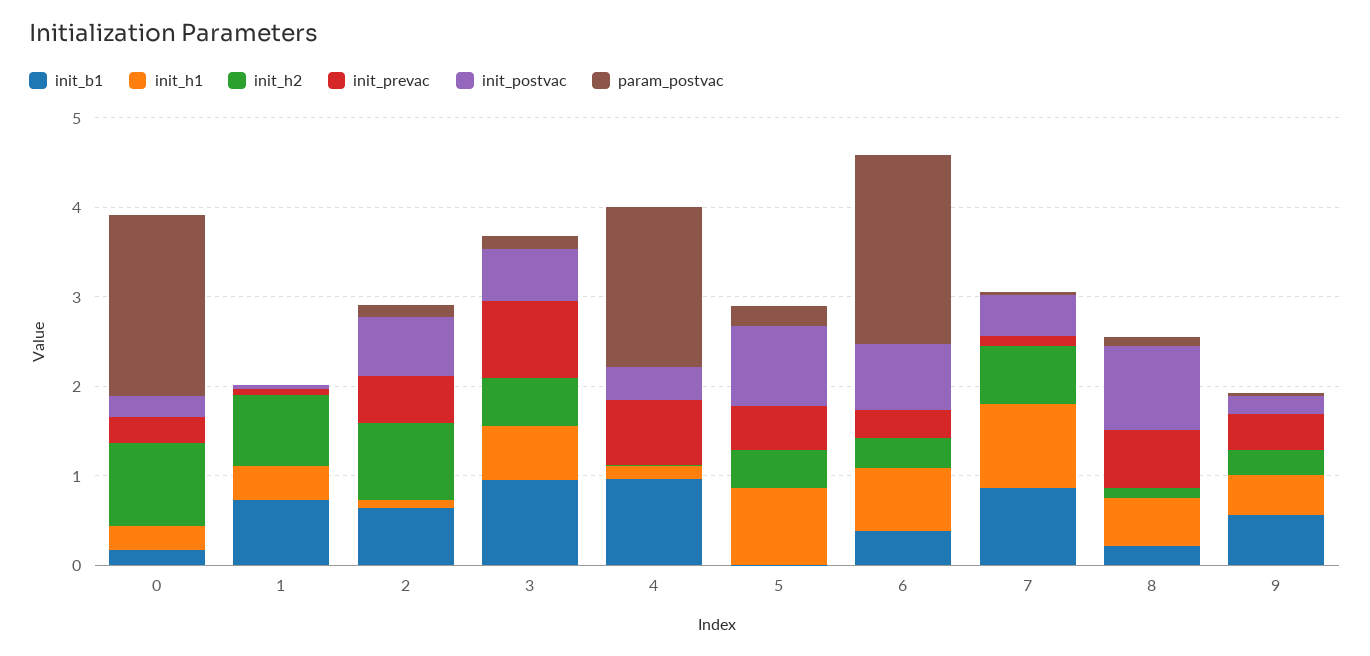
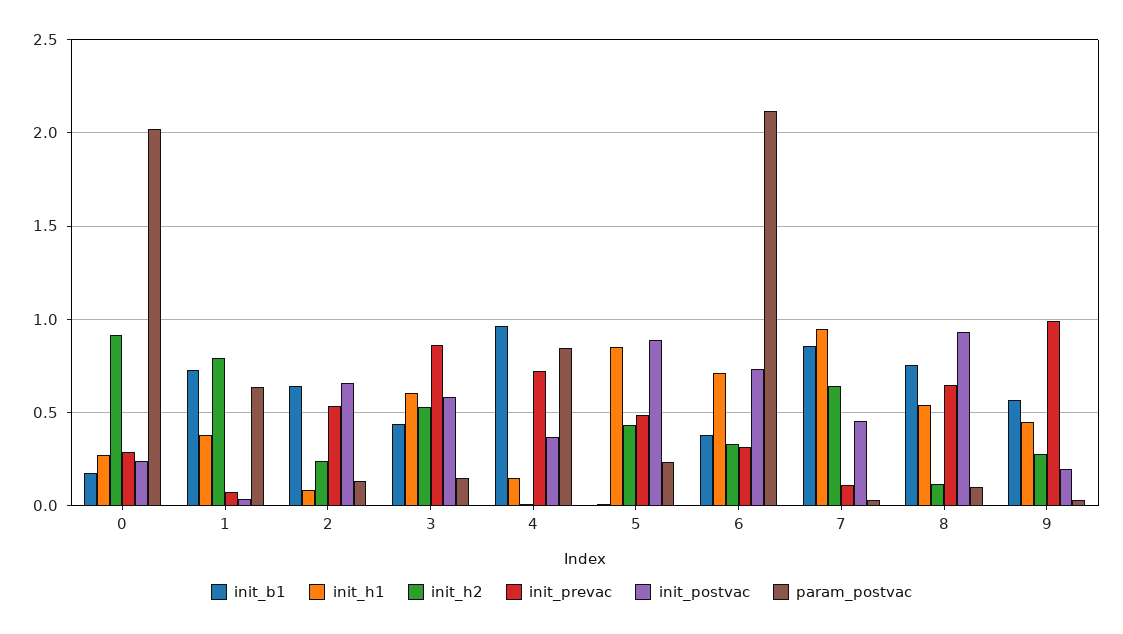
  {
    "init_b1": {
      "0": 0.15,
      "1": 0.75,
      "2": 0.65,
-     "3": 1,
+     "3": 0.45,
      "4": 0.95,
      "5": 0,
      "6": 0.4,
      "7": 0.85,
-     "8": 0.2,
+     "8": 0.75,
      "9": 0.55
    },
    "init_h1": {
      "0": 0.25,
      "1": 0.4,
      "2": 0.1,
      "3": 0.6,
      "4": 0.15,
      "5": 0.85,
      "6": 0.7,
      "7": 0.95,
      "8": 0.55,
      "9": 0.45
    },
    "init_h2": {
      "0": 0.9,
      "1": 0.8,
-     "2": 0.8,
+     "2": 0.25,
      "3": 0.55,
      "4": 0,
      "5": 0.45,
      "6": 0.35,
      "7": 0.65,
      "8": 0.1,
      "9": 0.3
    },
    "init_prevac": {
      "0": 0.3,
      "1": 0.05,
      "2": 0.55,
      "3": 0.85,
      "4": 0.7,
      "5": 0.5,
      "6": 0.3,
      "7": 0.1,
      "8": 0.65,
-     "9": 0.4
+     "9": 1
    },
    "init_postvac": {
      "0": 0.25,
      "1": 0.05,
      "2": 0.65,
      "3": 0.6,
      "4": 0.35,
      "5": 0.9,
      "6": 0.75,
      "7": 0.45,
      "8": 0.95,
      "9": 0.2
    },
    "param_postvac": {
      "0": 2,
-     "1": 0,
+     "1": 0.65,
      "2": 0.15,
      "3": 0.15,
-     "4": 1.8,
+     "4": 0.85,
      "5": 0.25,
      "6": 2.1,
      "7": 0.05,
      "8": 0.1,
      "9": 0.05
    }
  }

